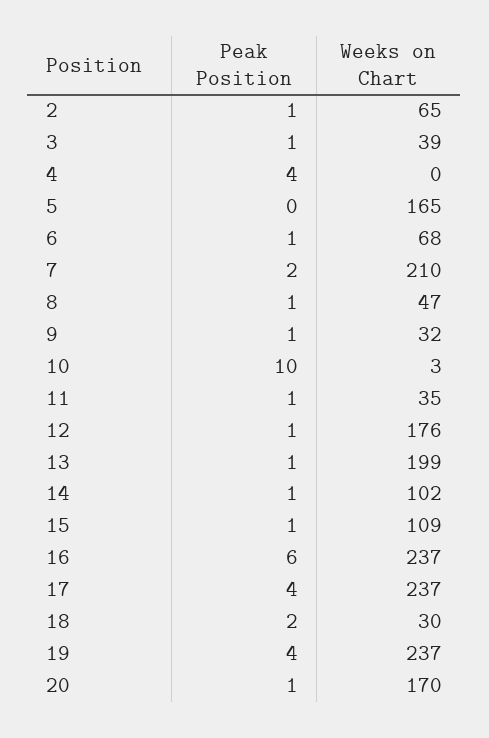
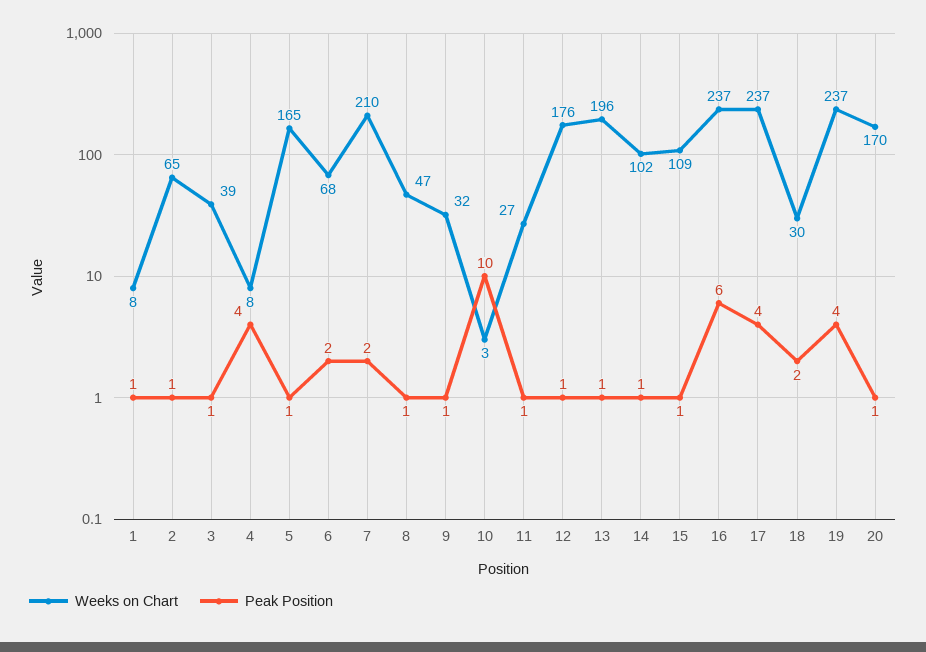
  {
    "Peak Position": {
      "2": 1,
      "3": 1,
      "4": 4,
-     "5": 0,
+     "5": 1,
-     "6": 1,
+     "6": 2,
      "7": 2,
      "8": 1,
      "9": 1,
      "10": 10,
      "11": 1,
      "12": 1,
      "13": 1,
      "14": 1,
      "15": 1,
      "16": 6,
      "17": 4,
      "18": 2,
      "19": 4,
-     "20": 1
+     "20": 1,
+     "1": 1
    },
    "Weeks on Chart": {
      "2": 65,
      "3": 39,
-     "4": 0,
+     "4": 8,
      "5": 165,
      "6": 68,
      "7": 210,
      "8": 47,
      "9": 32,
      "10": 3,
-     "11": 35,
+     "11": 27,
      "12": 176,
-     "13": 199,
+     "13": 196,
      "14": 102,
      "15": 109,
      "16": 237,
      "17": 237,
      "18": 30,
      "19": 237,
-     "20": 170
+     "20": 170,
+     "1": 8
    }
  }

